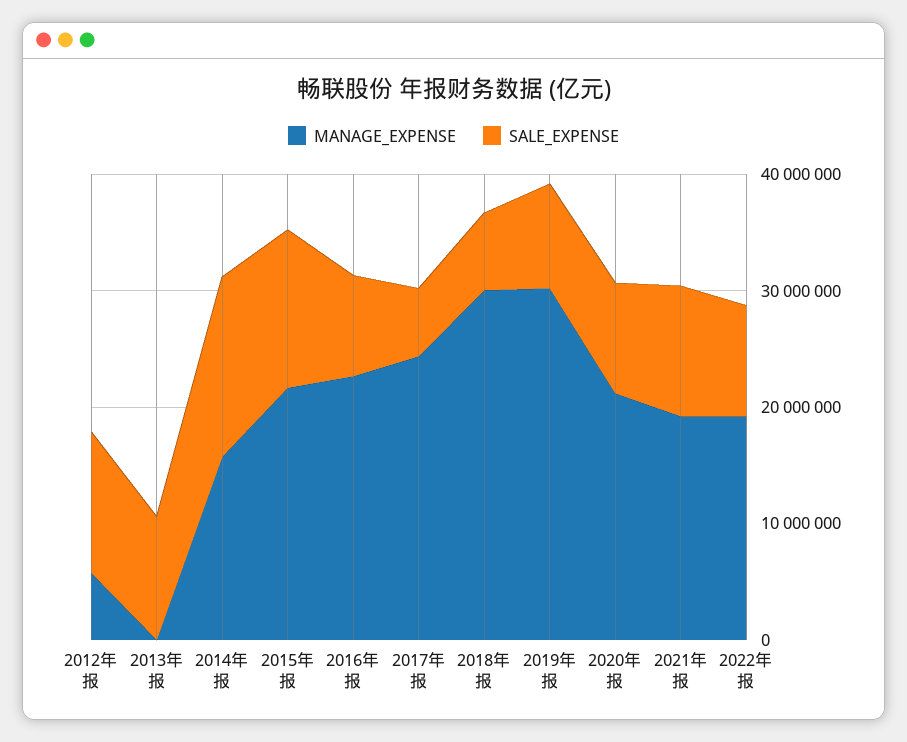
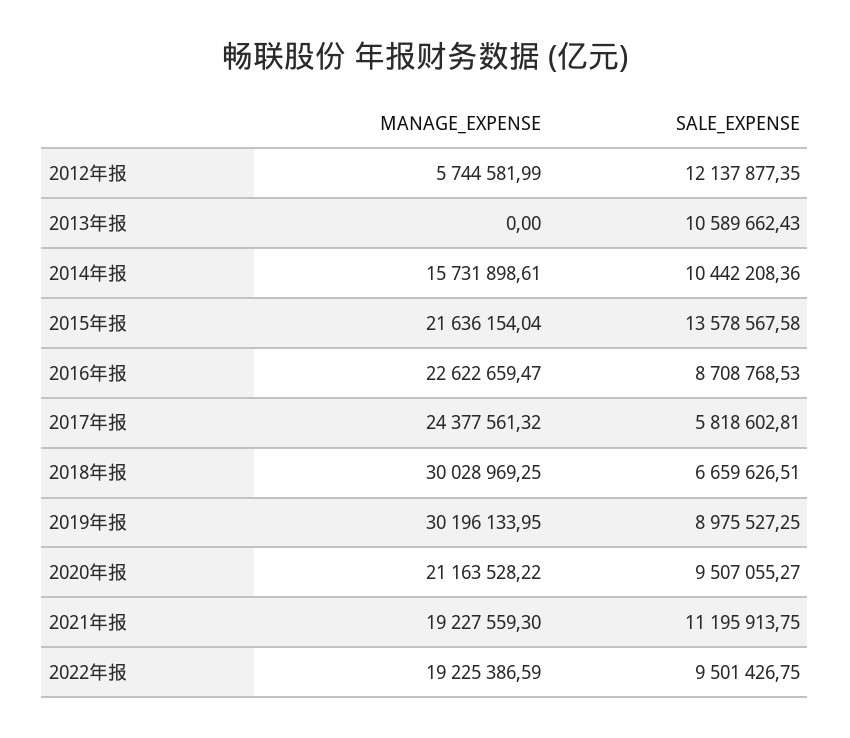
  {
    "MANAGE_EXPENSE": {
      "2012年报": 5744581.99,
      "2013年报": 0,
      "2014年报": 15731898.61,
      "2015年报": 21636154.04,
      "2016年报": 22622659.47,
      "2017年报": 24377561.32,
      "2018年报": 30028969.25,
      "2019年报": 30196133.95,
      "2020年报": 21163528.22,
      "2021年报": 19227559.3,
      "2022年报": 19225386.59
    },
    "SALE_EXPENSE": {
      "2012年报": 12137877.35,
      "2013年报": 10589662.43,
-     "2014年报": 16000000,
+     "2014年报": 10442208.36,
      "2015年报": 13578567.58,
      "2016年报": 8708768.53,
      "2017年报": 5818602.81,
      "2018年报": 6659626.51,
      "2019年报": 8975527.25,
      "2020年报": 9507055.27,
      "2021年报": 11195913.75,
      "2022年报": 9501426.75
    }
  }

